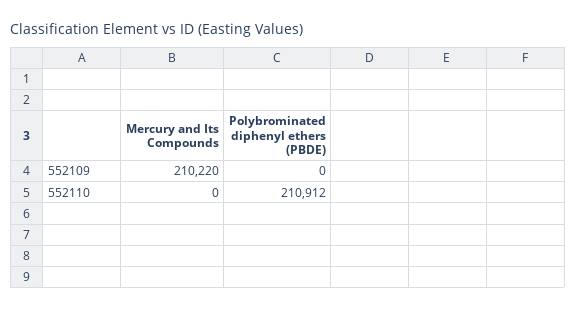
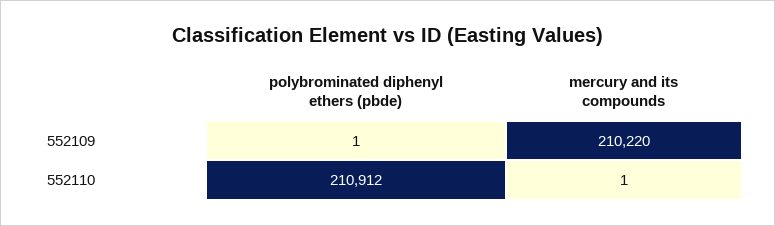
  {
    "Mercury and Its Compounds": {
      "552109": 210220,
-     "552110": 0
+     "552110": 1
    },
    "Polybrominated diphenyl ethers (PBDE)": {
-     "552109": 0,
+     "552109": 1,
      "552110": 210912
    }
  }

